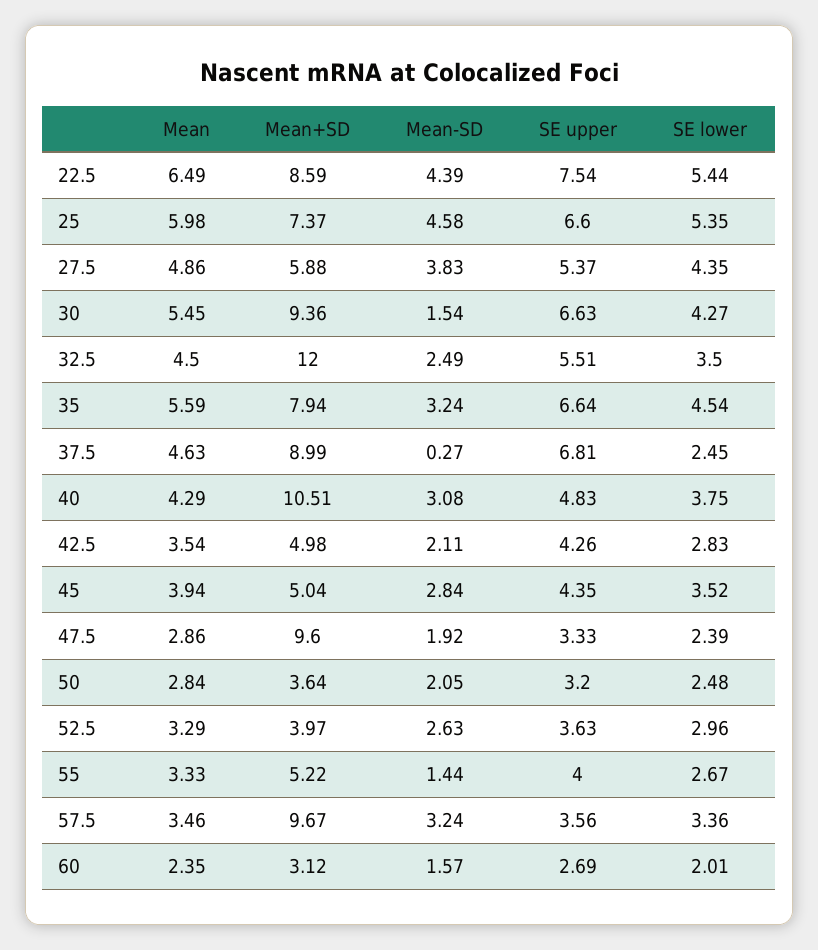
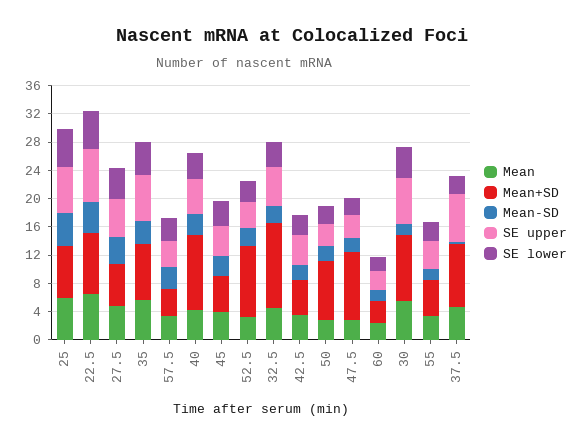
  {
    "Mean": {
      "22.5": 6.49,
      "25": 5.98,
      "27.5": 4.86,
      "30": 5.45,
      "32.5": 4.5,
      "35": 5.59,
      "37.5": 4.63,
      "40": 4.29,
      "42.5": 3.54,
      "45": 3.94,
      "47.5": 2.86,
      "50": 2.84,
      "52.5": 3.29,
      "55": 3.33,
      "57.5": 3.46,
      "60": 2.35
    },
    "Mean+SD": {
      "22.5": 8.59,
      "25": 7.37,
      "27.5": 5.88,
      "30": 9.36,
      "32.5": 12,
      "35": 7.94,
      "37.5": 8.99,
      "40": 10.51,
      "42.5": 4.98,
      "45": 5.04,
      "47.5": 9.6,
-     "50": 3.64,
+     "50": 8,
-     "52.5": 3.97,
+     "52.5": 10,
      "55": 5.22,
-     "57.5": 9.67,
+     "57.5": 4,
      "60": 3.12
    },
    "Mean-SD": {
      "22.5": 4.39,
      "25": 4.58,
      "27.5": 3.83,
      "30": 1.54,
      "32.5": 2.49,
      "35": 3.24,
      "37.5": 0.27,
      "40": 3.08,
      "42.5": 2.11,
      "45": 2.84,
      "47.5": 1.92,
      "50": 2.05,
      "52.5": 2.63,
      "55": 1.44,
      "57.5": 3.24,
      "60": 1.57
    },
    "SE upper": {
      "22.5": 7.54,
      "25": 6.6,
      "27.5": 5.37,
      "30": 6.63,
      "32.5": 5.51,
      "35": 6.64,
      "37.5": 6.81,
      "40": 4.83,
      "42.5": 4.26,
      "45": 4.35,
      "47.5": 3.33,
      "50": 3.2,
      "52.5": 3.63,
      "55": 4,
      "57.5": 3.56,
      "60": 2.69
    },
    "SE lower": {
      "22.5": 5.44,
      "25": 5.35,
      "27.5": 4.35,
      "30": 4.27,
      "32.5": 3.5,
      "35": 4.54,
      "37.5": 2.45,
      "40": 3.75,
      "42.5": 2.83,
      "45": 3.52,
      "47.5": 2.39,
      "50": 2.48,
      "52.5": 2.96,
      "55": 2.67,
      "57.5": 3.36,
      "60": 2.01
    }
  }

